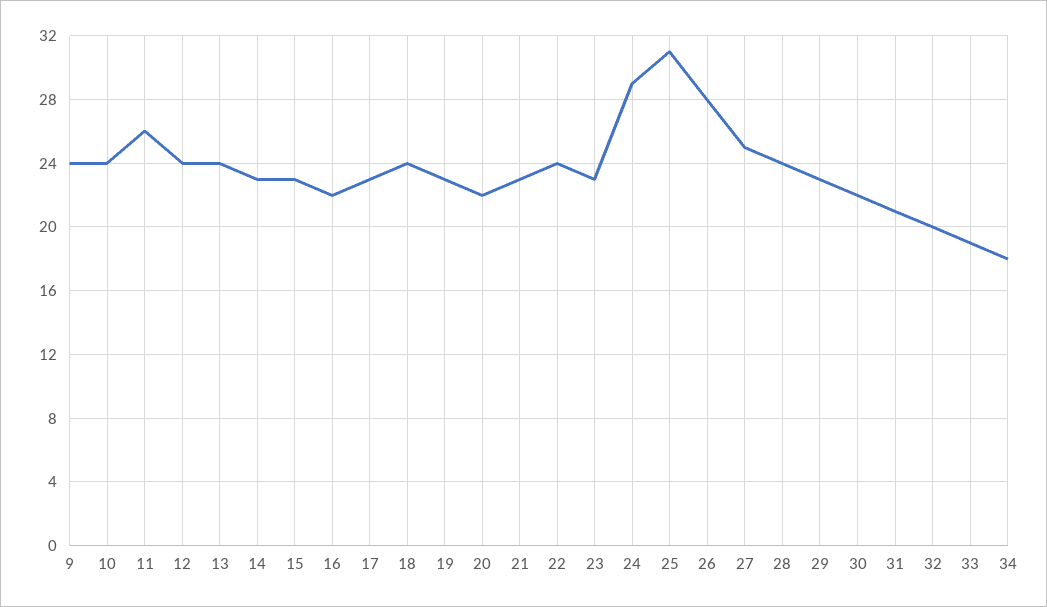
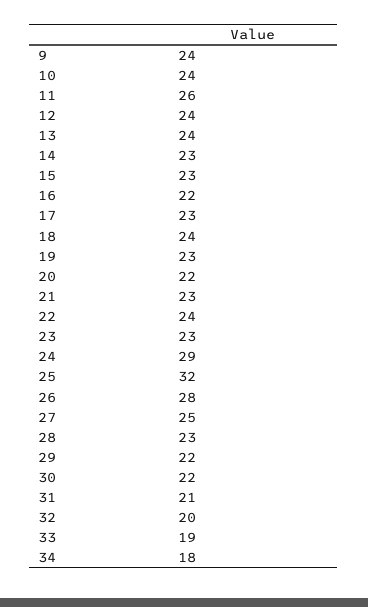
  {
    "9": 24,
    "10": 24,
    "11": 26,
    "12": 24,
    "13": 24,
    "14": 23,
    "15": 23,
    "16": 22,
    "17": 23,
    "18": 24,
    "19": 23,
    "20": 22,
    "21": 23,
    "22": 24,
    "23": 23,
    "24": 29,
-   "25": 31,
+   "25": 32,
    "26": 28,
    "27": 25,
-   "28": 24,
+   "28": 23,
-   "29": 23,
+   "29": 22,
    "30": 22,
    "31": 21,
    "32": 20,
    "33": 19,
    "34": 18
  }

